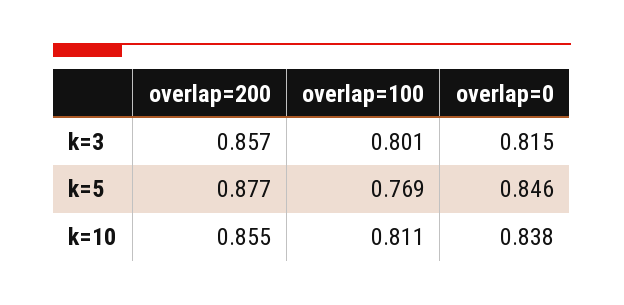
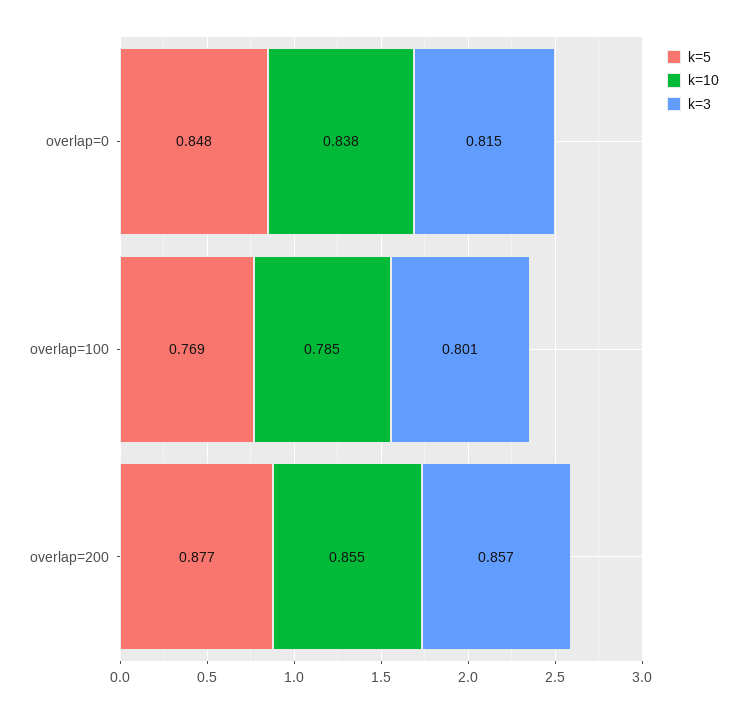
  {
    "k=3": {
      "overlap=200": 0.857,
      "overlap=100": 0.801,
      "overlap=0": 0.815
    },
    "k=5": {
      "overlap=200": 0.877,
      "overlap=100": 0.769,
-     "overlap=0": 0.846
+     "overlap=0": 0.848
    },
    "k=10": {
      "overlap=200": 0.855,
-     "overlap=100": 0.811,
+     "overlap=100": 0.785,
      "overlap=0": 0.838
    }
  }

